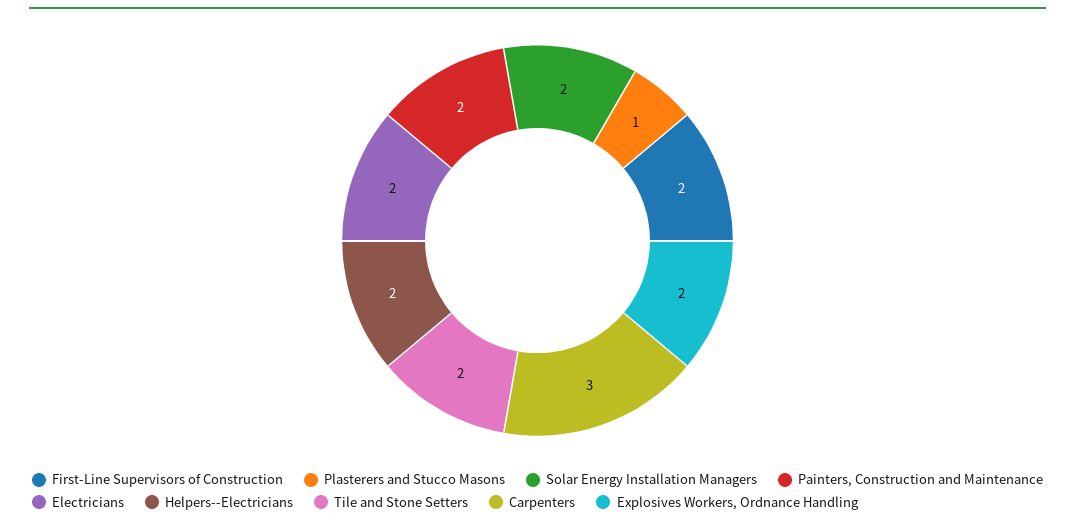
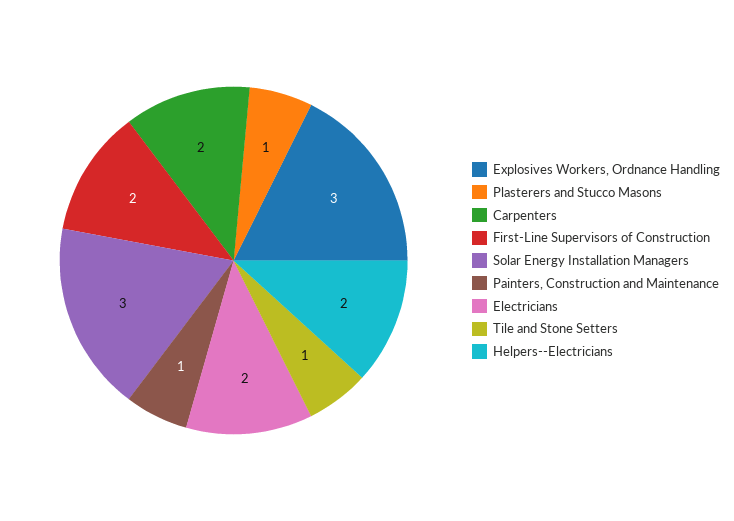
  {
    "First-Line Supervisors of Construction": 2,
    "Plasterers and Stucco Masons": 1,
-   "Solar Energy Installation Managers": 2,
+   "Solar Energy Installation Managers": 3,
-   "Painters, Construction and Maintenance": 2,
+   "Painters, Construction and Maintenance": 1,
    "Electricians": 2,
    "Helpers--Electricians": 2,
-   "Tile and Stone Setters": 2,
+   "Tile and Stone Setters": 1,
-   "Carpenters": 3,
+   "Carpenters": 2,
-   "Explosives Workers, Ordnance Handling": 2
+   "Explosives Workers, Ordnance Handling": 3
  }

